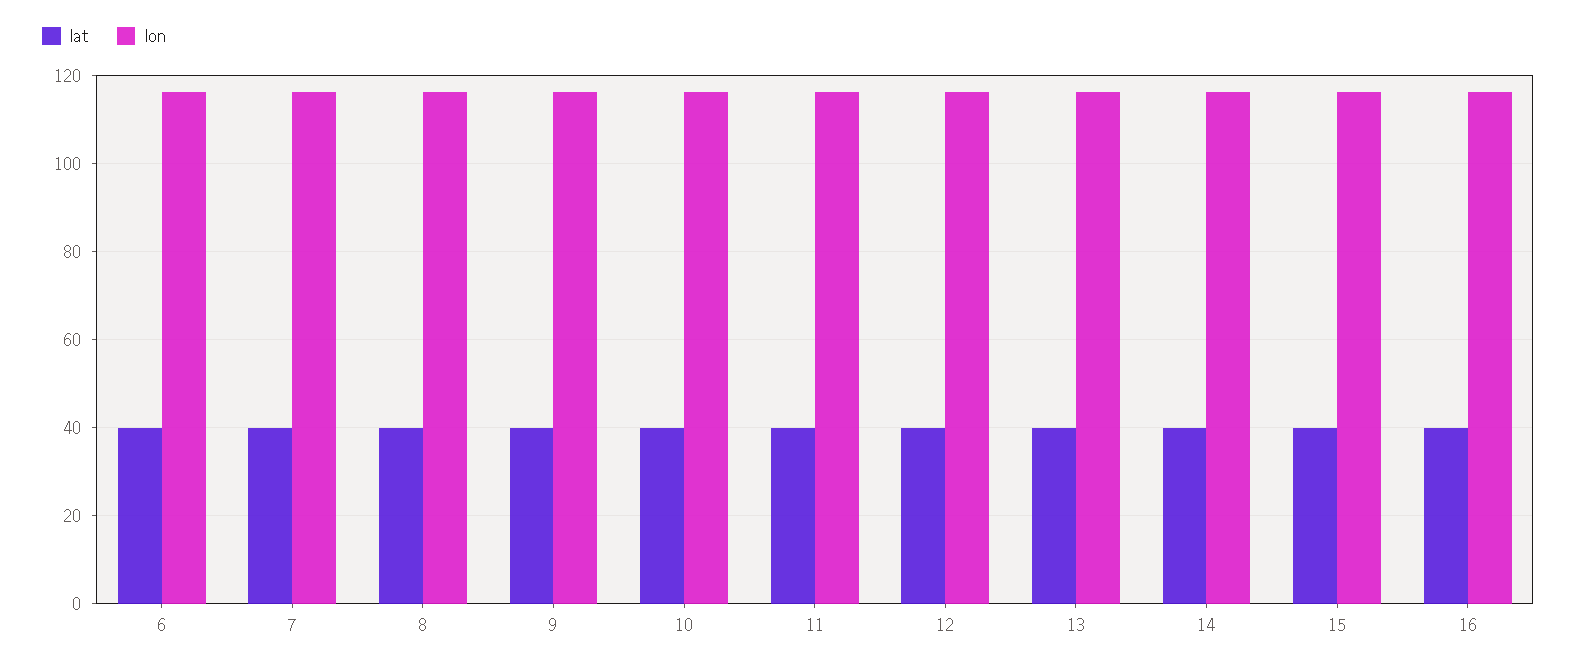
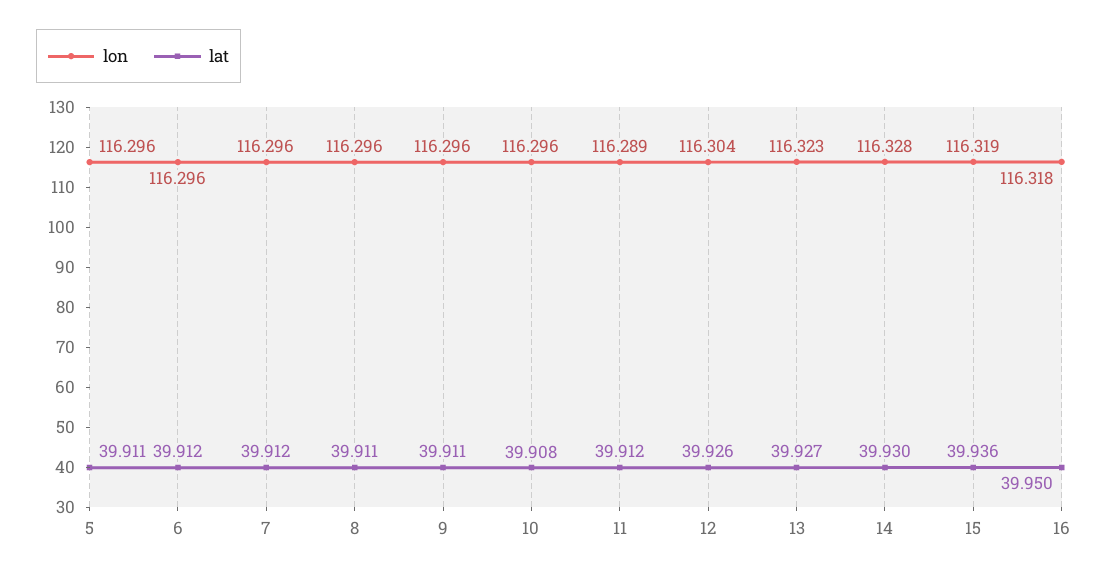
  {
    "lat": {
      "6": 39.912,
      "7": 39.912,
      "8": 39.911,
      "9": 39.911,
      "10": 39.908,
      "11": 39.912,
      "12": 39.926,
      "13": 39.927,
      "14": 39.93,
      "15": 39.936,
-     "16": 39.95
+     "16": 39.95,
+     "5": 39.911
    },
    "lon": {
      "6": 116.296,
      "7": 116.296,
      "8": 116.296,
      "9": 116.296,
      "10": 116.296,
      "11": 116.289,
      "12": 116.304,
      "13": 116.323,
      "14": 116.328,
      "15": 116.319,
-     "16": 116.318
+     "16": 116.318,
+     "5": 116.296
    }
  }

